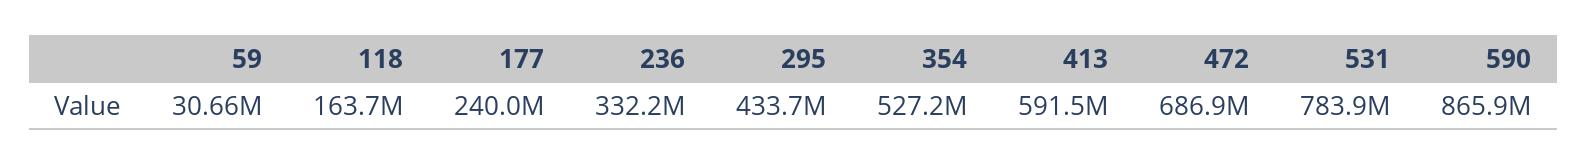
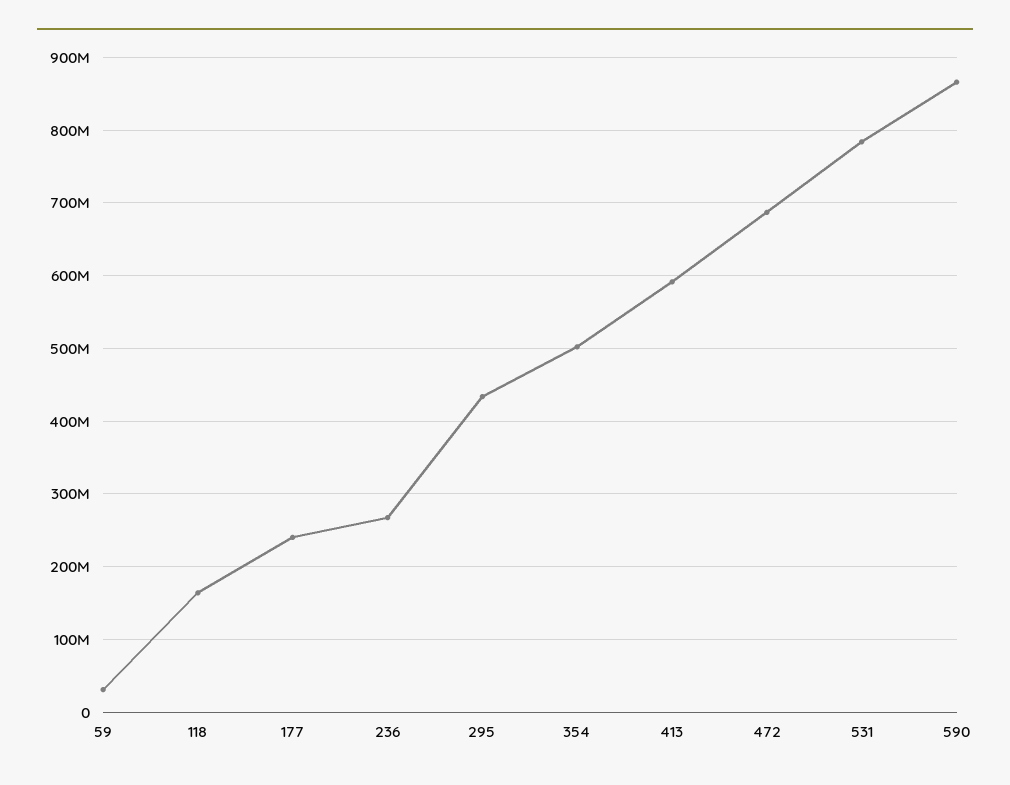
  {
    "59": 30660000,
    "118": 163700000,
    "177": 240000000,
-   "236": 332200000,
+   "236": 270000000,
    "295": 433700000,
-   "354": 527200000,
+   "354": 500000000,
    "413": 591500000,
    "472": 686900000,
    "531": 783900000,
    "590": 865900000
  }

